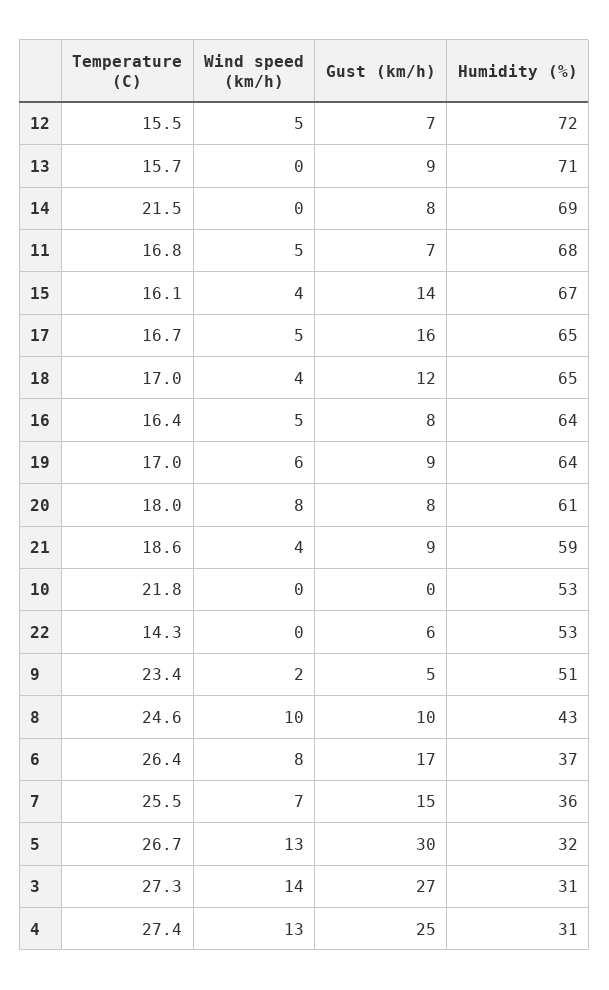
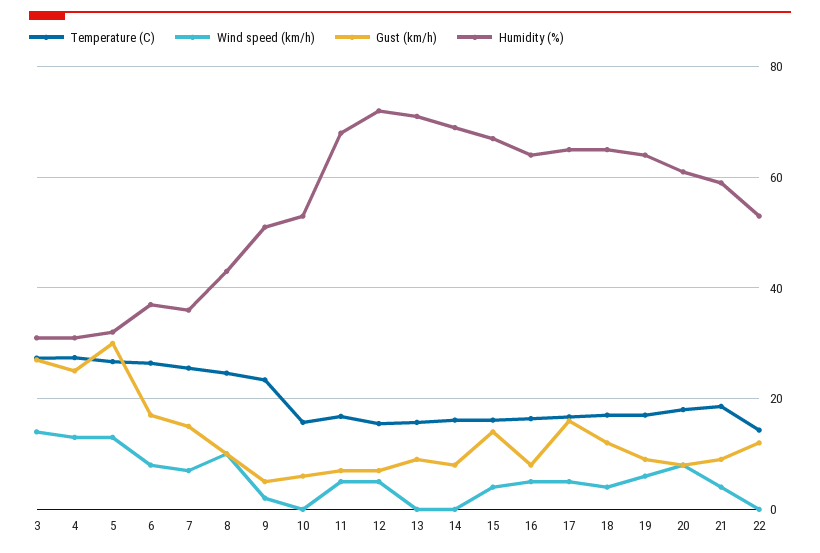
  {
    "Temperature (C)": {
      "12": 15.5,
      "13": 15.7,
-     "14": 21.5,
+     "14": 16,
      "11": 16.8,
      "15": 16.1,
      "17": 16.7,
      "18": 17,
      "16": 16.4,
      "19": 17,
      "20": 18,
      "21": 18.6,
-     "10": 21.8,
+     "10": 16,
      "22": 14.3,
      "9": 23.4,
      "8": 24.6,
      "6": 26.4,
      "7": 25.5,
      "5": 26.7,
      "3": 27.3,
      "4": 27.4
    },
    "Wind speed (km/h)": {
      "12": 5,
      "13": 0,
      "14": 0,
      "11": 5,
      "15": 4,
      "17": 5,
      "18": 4,
      "16": 5,
      "19": 6,
      "20": 8,
      "21": 4,
      "10": 0,
      "22": 0,
      "9": 2,
      "8": 10,
      "6": 8,
      "7": 7,
      "5": 13,
      "3": 14,
      "4": 13
    },
    "Gust (km/h)": {
      "12": 7,
      "13": 9,
      "14": 8,
      "11": 7,
      "15": 14,
      "17": 16,
      "18": 12,
      "16": 8,
      "19": 9,
      "20": 8,
      "21": 9,
-     "10": 0,
+     "10": 6,
-     "22": 6,
+     "22": 12,
      "9": 5,
      "8": 10,
      "6": 17,
      "7": 15,
      "5": 30,
      "3": 27,
      "4": 25
    },
    "Humidity (%)": {
      "12": 72,
      "13": 71,
      "14": 69,
      "11": 68,
      "15": 67,
      "17": 65,
      "18": 65,
      "16": 64,
      "19": 64,
      "20": 61,
      "21": 59,
      "10": 53,
      "22": 53,
      "9": 51,
      "8": 43,
      "6": 37,
      "7": 36,
      "5": 32,
      "3": 31,
      "4": 31
    }
  }

